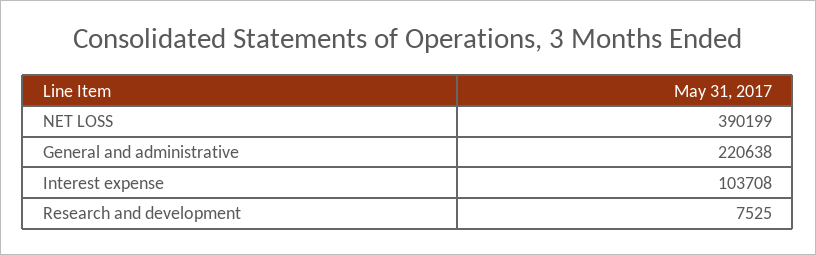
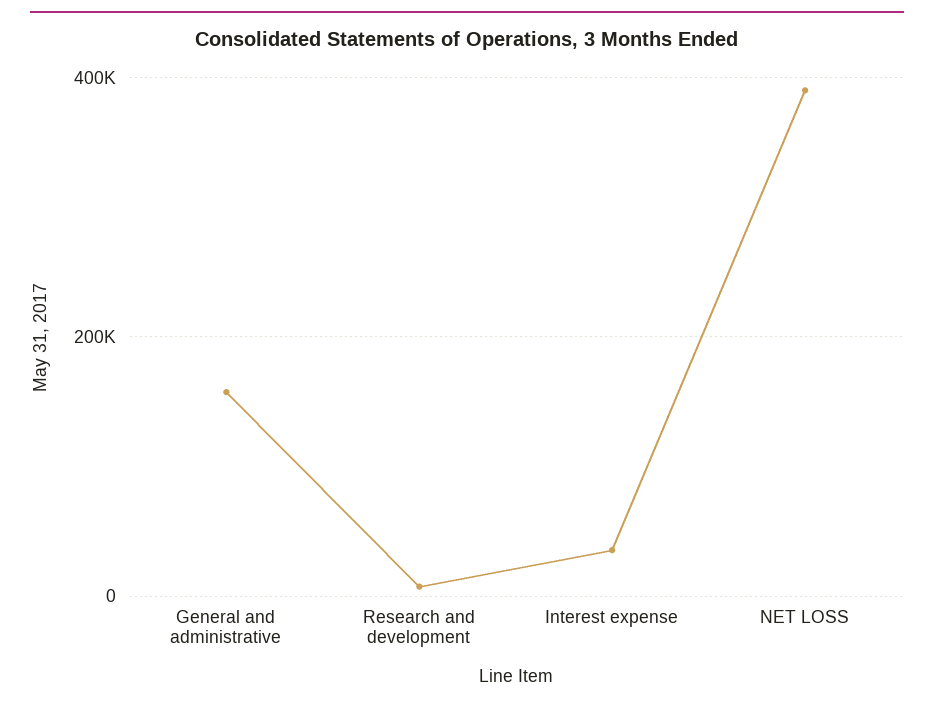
  {
    "NET LOSS": 390199,
-   "General and administrative": 220638,
+   "General and administrative": 160000,
-   "Interest expense": 103708,
+   "Interest expense": 40000,
    "Research and development": 7525
  }

